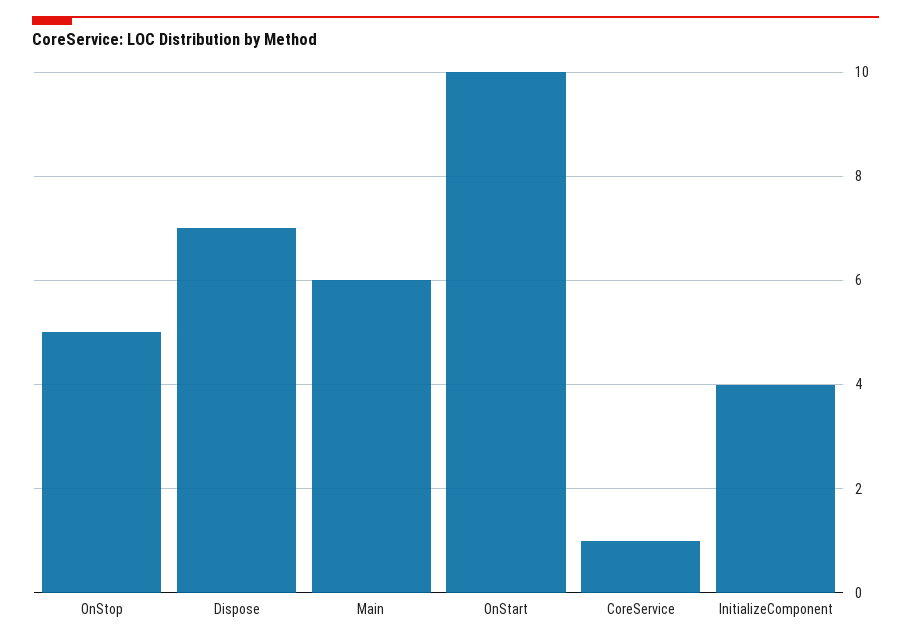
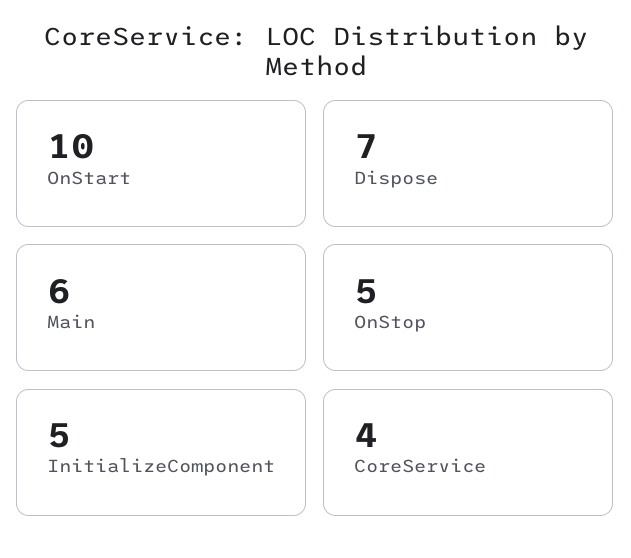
  {
    "OnStop": 5,
    "Dispose": 7,
    "Main": 6,
    "OnStart": 10,
-   "CoreService": 1,
+   "CoreService": 4,
-   "InitializeComponent": 4
+   "InitializeComponent": 5
  }

